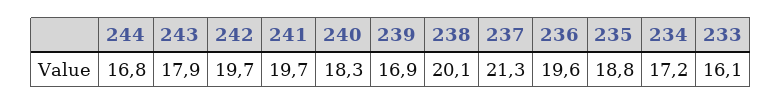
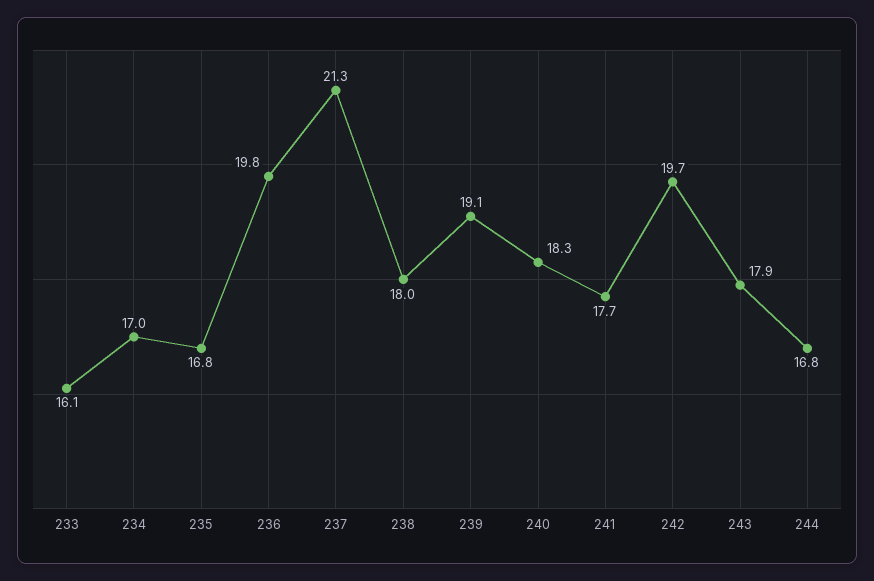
  {
    "244": 16.8,
    "243": 17.9,
    "242": 19.7,
-   "241": 19.7,
+   "241": 17.7,
    "240": 18.3,
-   "239": 16.9,
+   "239": 19.1,
-   "238": 20.1,
+   "238": 18,
    "237": 21.3,
-   "236": 19.6,
+   "236": 19.8,
-   "235": 18.8,
+   "235": 16.8,
-   "234": 17.2,
+   "234": 17,
    "233": 16.1
  }

